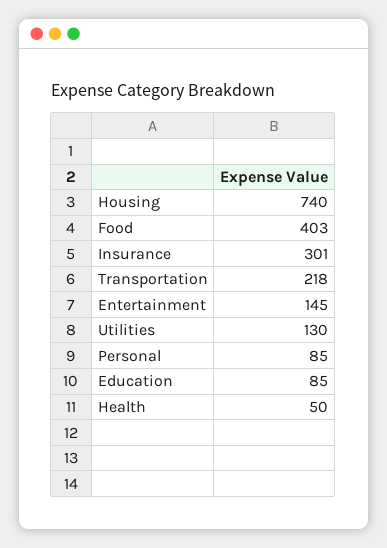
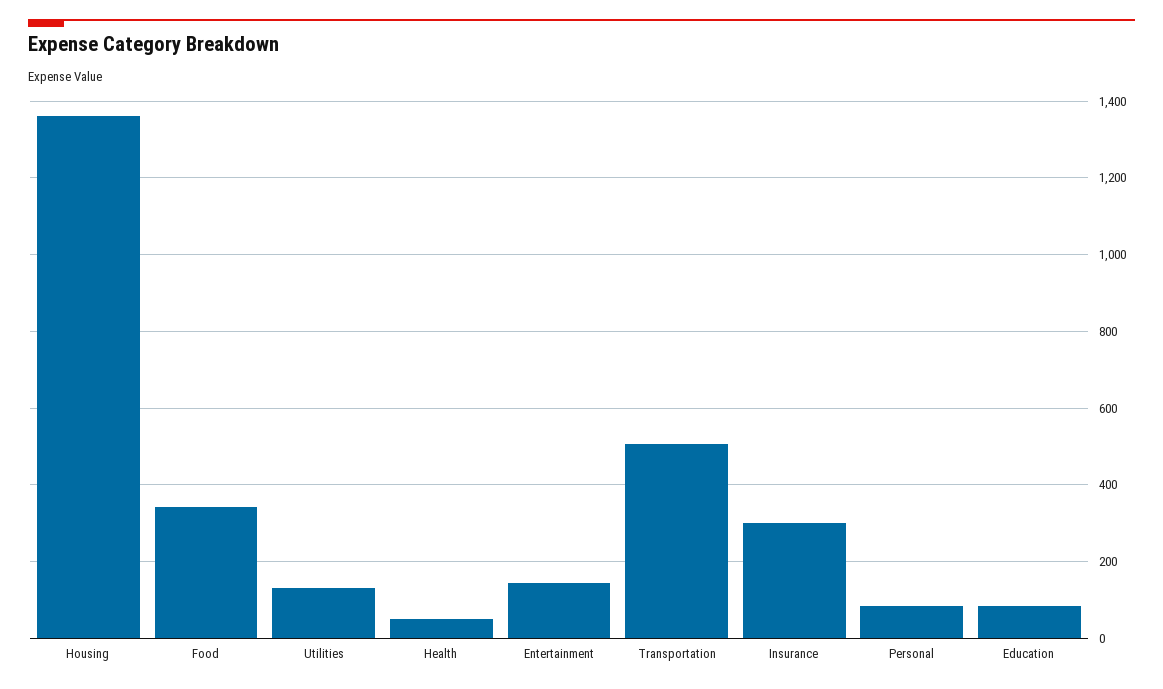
  {
-   "Housing": 740,
+   "Housing": 1360,
-   "Food": 403,
+   "Food": 340,
    "Insurance": 301,
-   "Transportation": 218,
+   "Transportation": 500,
    "Entertainment": 145,
    "Utilities": 130,
    "Personal": 85,
    "Education": 85,
    "Health": 50
  }

